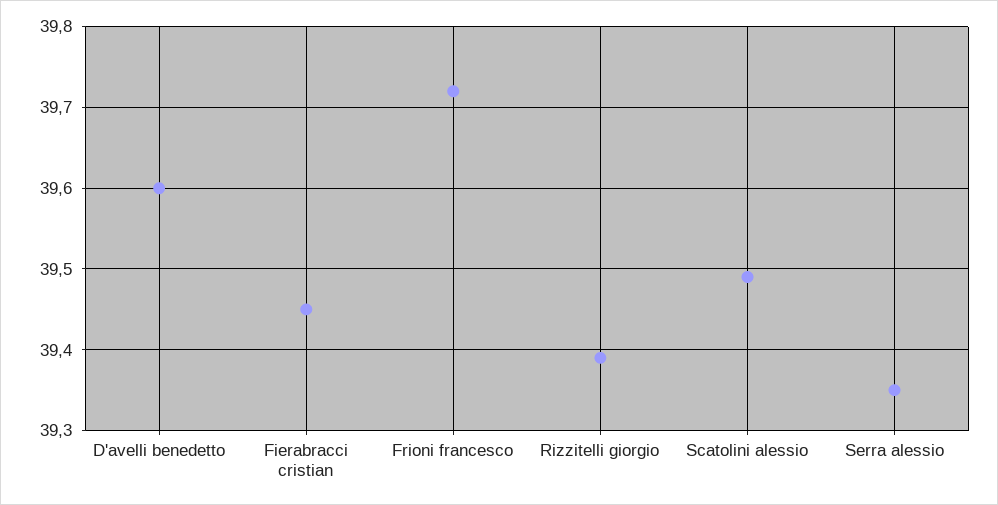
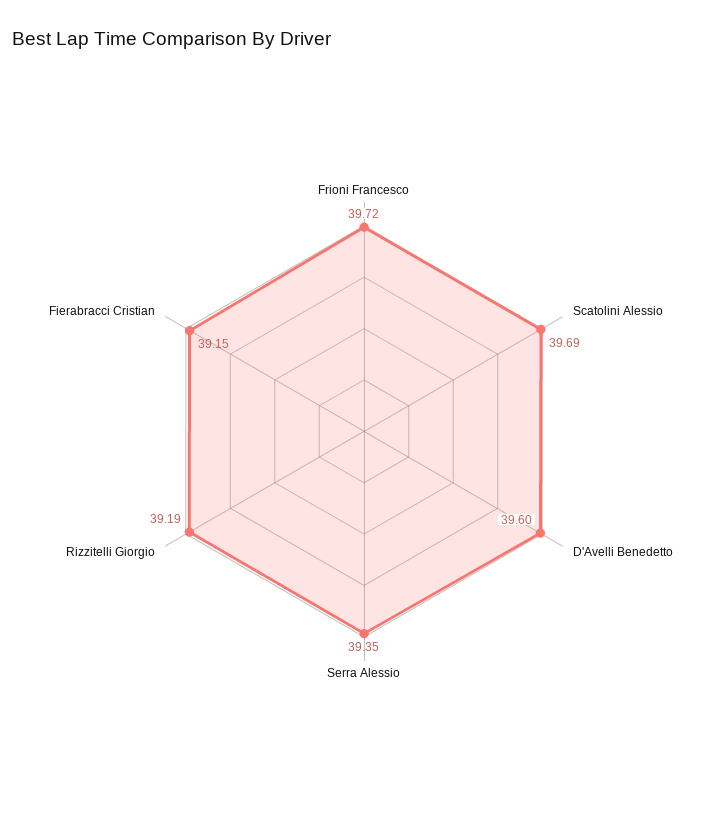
  {
    "D'avelli benedetto": 39.6,
-   "Fierabracci cristian": 39.45,
+   "Fierabracci cristian": 39.15,
    "Frioni francesco": 39.72,
-   "Rizzitelli giorgio": 39.39,
+   "Rizzitelli giorgio": 39.19,
-   "Scatolini alessio": 39.49,
+   "Scatolini alessio": 39.69,
    "Serra alessio": 39.35
  }

